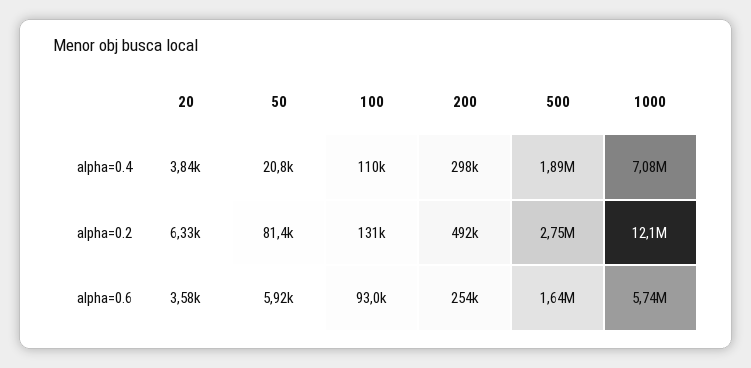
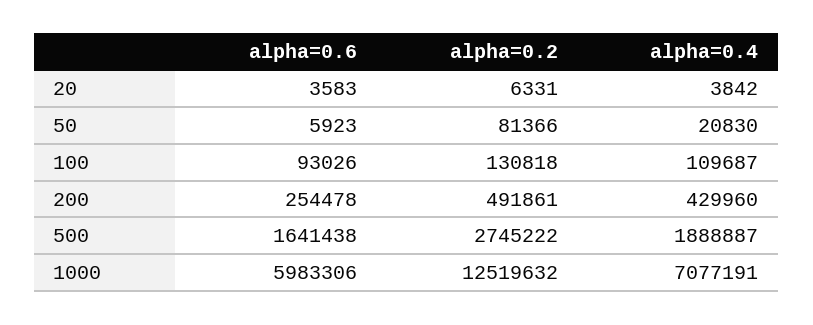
  {
    "20": {
      "alpha=0.4": 3842,
      "alpha=0.2": 6331,
      "alpha=0.6": 3583
    },
    "50": {
      "alpha=0.4": 20830,
      "alpha=0.2": 81366,
      "alpha=0.6": 5923
    },
    "100": {
      "alpha=0.4": 109687,
      "alpha=0.2": 130818,
      "alpha=0.6": 93026
    },
    "200": {
-     "alpha=0.4": 298000,
+     "alpha=0.4": 429960,
      "alpha=0.2": 491861,
      "alpha=0.6": 254478
    },
    "500": {
      "alpha=0.4": 1888887,
      "alpha=0.2": 2745222,
      "alpha=0.6": 1641438
    },
    "1000": {
      "alpha=0.4": 7077191,
-     "alpha=0.2": 12100000,
+     "alpha=0.2": 12519632,
-     "alpha=0.6": 5740000
+     "alpha=0.6": 5983306
    }
  }

